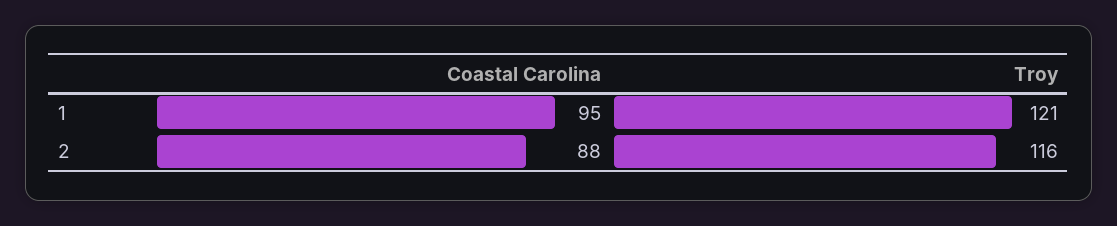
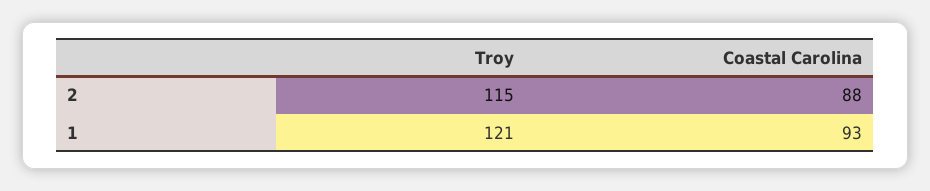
  {
    "Coastal Carolina": {
-     "1": 95,
+     "1": 93,
      "2": 88
    },
    "Troy": {
      "1": 121,
-     "2": 116
+     "2": 115
    }
  }

